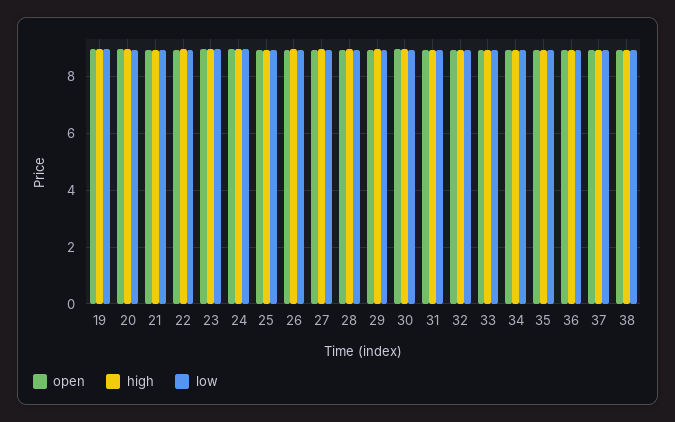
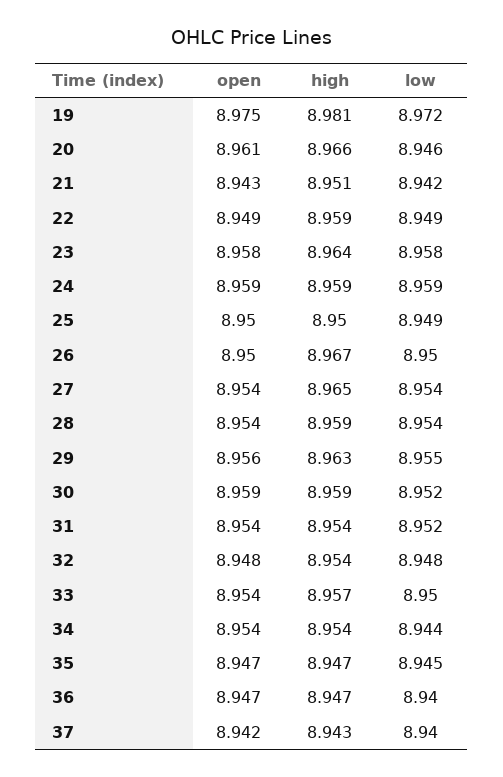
  {
    "open": {
      "19": 8.975,
      "20": 8.961,
      "21": 8.943,
      "22": 8.949,
      "23": 8.958,
      "24": 8.959,
      "25": 8.95,
      "26": 8.95,
      "27": 8.954,
      "28": 8.954,
      "29": 8.956,
      "30": 8.959,
      "31": 8.954,
      "32": 8.948,
      "33": 8.954,
      "34": 8.954,
      "35": 8.947,
      "36": 8.947,
-     "37": 8.942,
+     "37": 8.942
-     "38": 9
    },
    "high": {
      "19": 8.981,
      "20": 8.966,
      "21": 8.951,
      "22": 8.959,
      "23": 8.964,
      "24": 8.959,
      "25": 8.95,
      "26": 8.967,
      "27": 8.965,
      "28": 8.959,
      "29": 8.963,
      "30": 8.959,
      "31": 8.954,
      "32": 8.954,
      "33": 8.957,
      "34": 8.954,
      "35": 8.947,
      "36": 8.947,
-     "37": 8.943,
+     "37": 8.943
-     "38": 9
    },
    "low": {
      "19": 8.972,
      "20": 8.946,
      "21": 8.942,
      "22": 8.949,
      "23": 8.958,
      "24": 8.959,
      "25": 8.949,
      "26": 8.95,
      "27": 8.954,
      "28": 8.954,
      "29": 8.955,
      "30": 8.952,
      "31": 8.952,
      "32": 8.948,
      "33": 8.95,
      "34": 8.944,
      "35": 8.945,
      "36": 8.94,
-     "37": 8.94,
+     "37": 8.94
-     "38": 9
    }
  }

